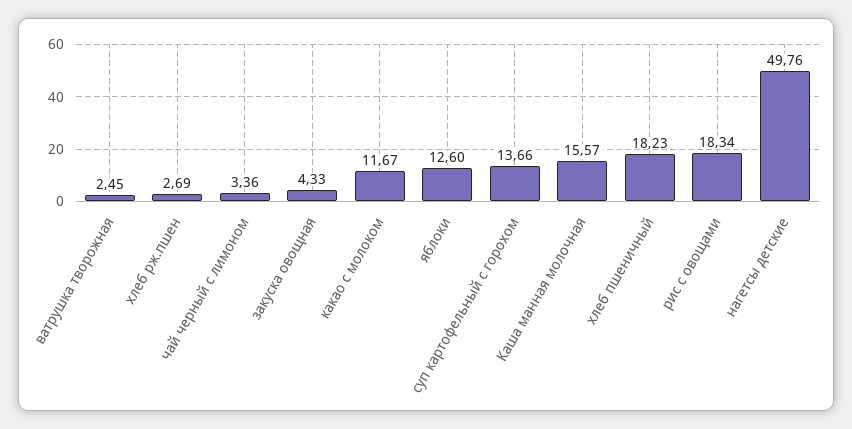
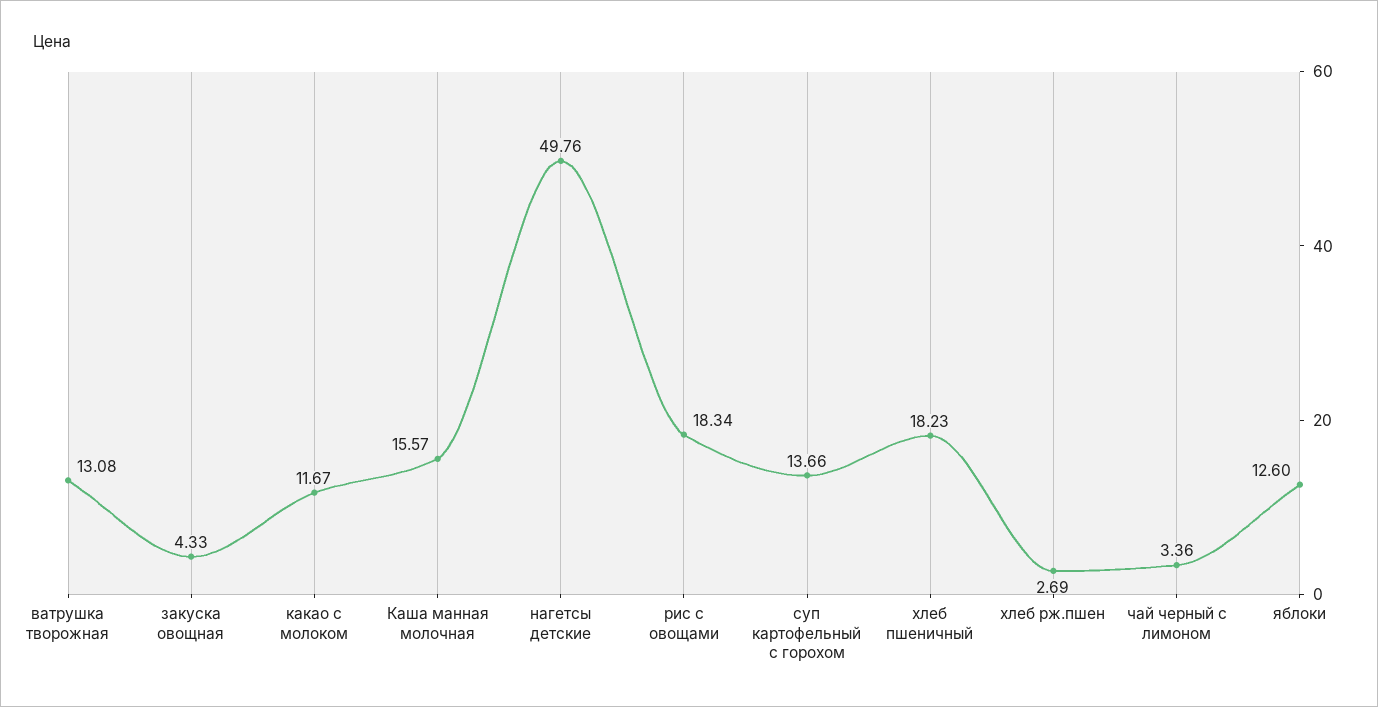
  {
-   "ватрушка творожная": 2.45,
+   "ватрушка творожная": 13.08,
    "хлеб рж.пшен": 2.69,
    "чай черный с лимоном": 3.36,
    "закуска овощная": 4.33,
    "какао с молоком": 11.67,
    "яблоки": 12.6,
    "суп картофельный с горохом": 13.66,
    "Каша манная молочная": 15.57,
    "хлеб пшеничный": 18.23,
    "рис с овощами": 18.34,
    "нагетсы детские": 49.76
  }

